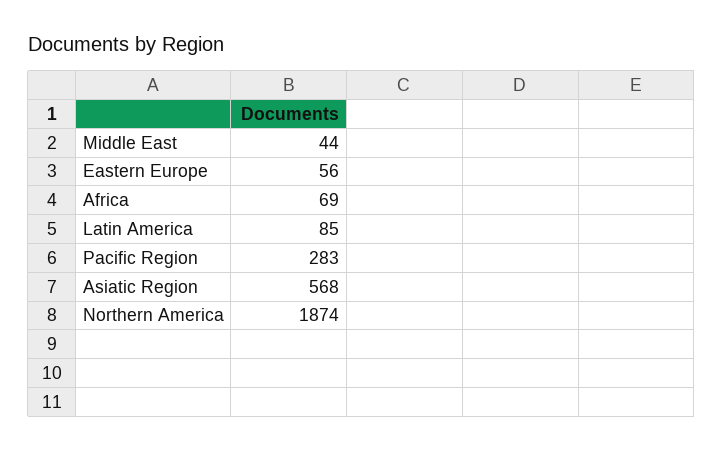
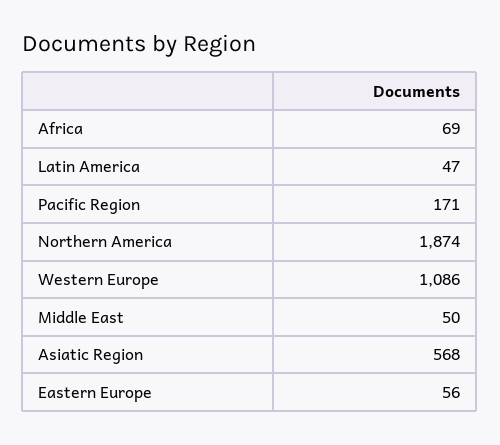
  {
-   "Middle East": 44,
+   "Middle East": 50,
    "Eastern Europe": 56,
    "Africa": 69,
-   "Latin America": 85,
+   "Latin America": 47,
-   "Pacific Region": 283,
+   "Pacific Region": 171,
    "Asiatic Region": 568,
-   "Northern America": 1874
+   "Northern America": 1874,
+   "Western Europe": 1086
  }

